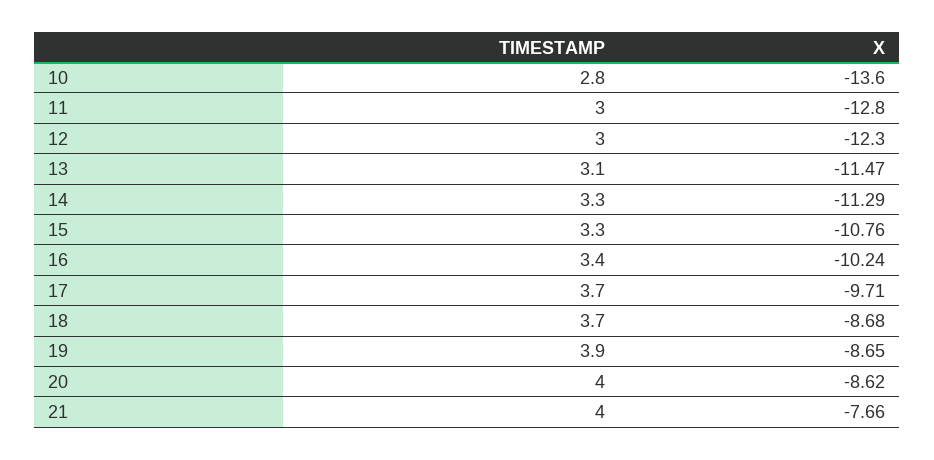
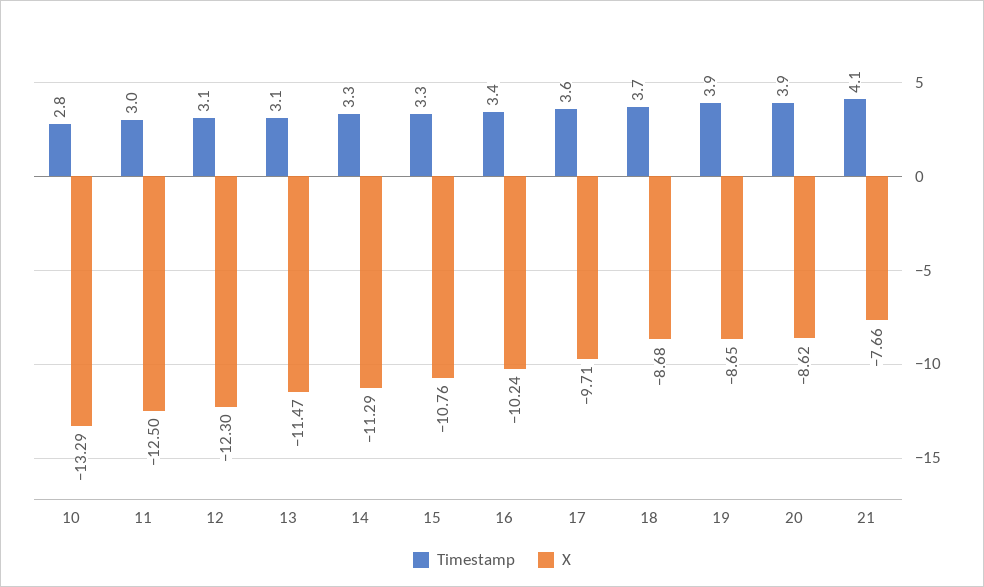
  {
    "TIMESTAMP": {
      "10": 2.8,
      "11": 3,
-     "12": 3,
+     "12": 3.1,
      "13": 3.1,
      "14": 3.3,
      "15": 3.3,
      "16": 3.4,
-     "17": 3.7,
+     "17": 3.6,
      "18": 3.7,
      "19": 3.9,
-     "20": 4,
+     "20": 3.9,
-     "21": 4
+     "21": 4.1
    },
    "X": {
-     "10": -13.6,
+     "10": -13.29,
-     "11": -12.8,
+     "11": -12.5,
      "12": -12.3,
      "13": -11.47,
      "14": -11.29,
      "15": -10.76,
      "16": -10.24,
      "17": -9.71,
      "18": -8.68,
      "19": -8.65,
      "20": -8.62,
      "21": -7.66
    }
  }

